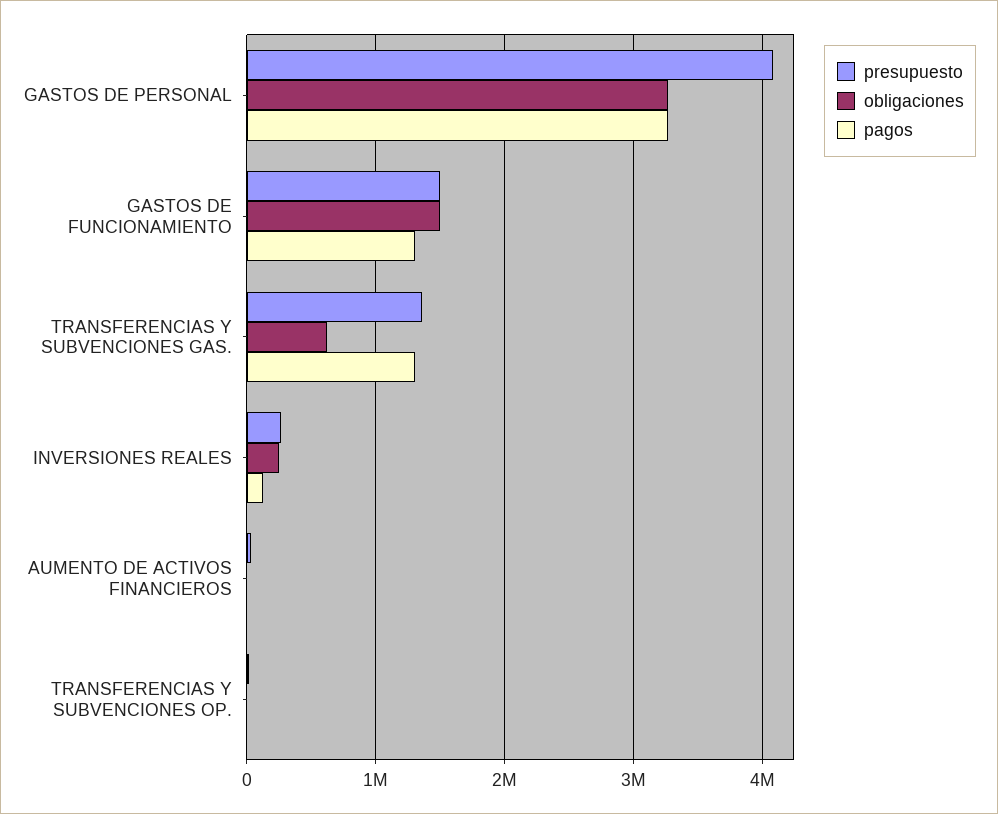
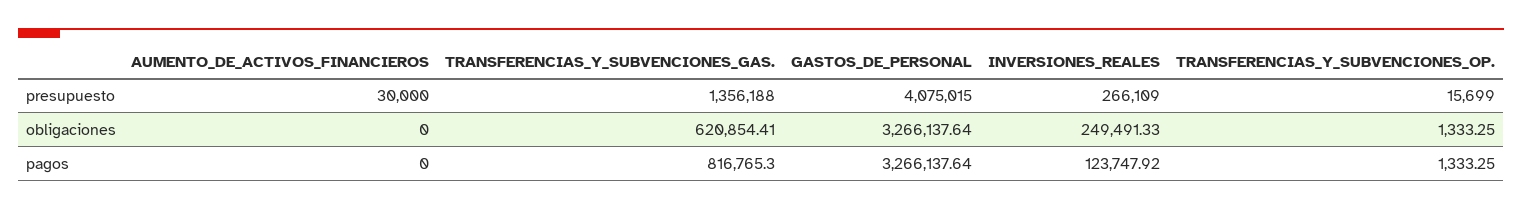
  {
    "presupuesto": {
      "GASTOS DE PERSONAL": 4075015,
-     "GASTOS DE FUNCIONAMIENTO": 1500000,
      "TRANSFERENCIAS Y SUBVENCIONES GAS.": 1356188,
      "INVERSIONES REALES": 266109,
      "AUMENTO DE ACTIVOS FINANCIEROS": 30000,
      "TRANSFERENCIAS Y SUBVENCIONES OP.": 15699
    },
    "obligaciones": {
      "GASTOS DE PERSONAL": 3266137.64,
-     "GASTOS DE FUNCIONAMIENTO": 1500000,
      "TRANSFERENCIAS Y SUBVENCIONES GAS.": 620854.41,
      "INVERSIONES REALES": 249491.33,
      "AUMENTO DE ACTIVOS FINANCIEROS": 0,
      "TRANSFERENCIAS Y SUBVENCIONES OP.": 1333.25
    },
    "pagos": {
      "GASTOS DE PERSONAL": 3266137.64,
-     "GASTOS DE FUNCIONAMIENTO": 1300000,
-     "TRANSFERENCIAS Y SUBVENCIONES GAS.": 1300000,
+     "TRANSFERENCIAS Y SUBVENCIONES GAS.": 816765.3,
      "INVERSIONES REALES": 123747.92,
      "AUMENTO DE ACTIVOS FINANCIEROS": 0,
      "TRANSFERENCIAS Y SUBVENCIONES OP.": 1333.25
    }
  }

